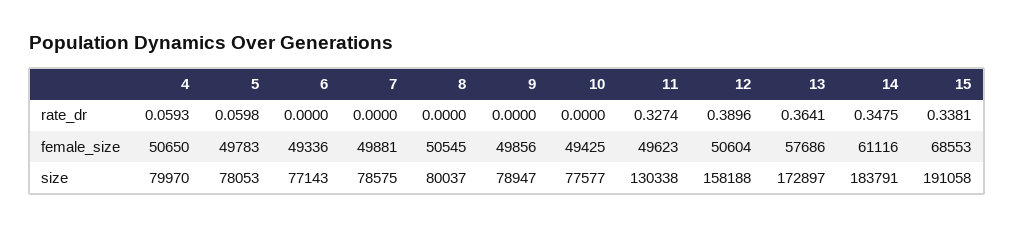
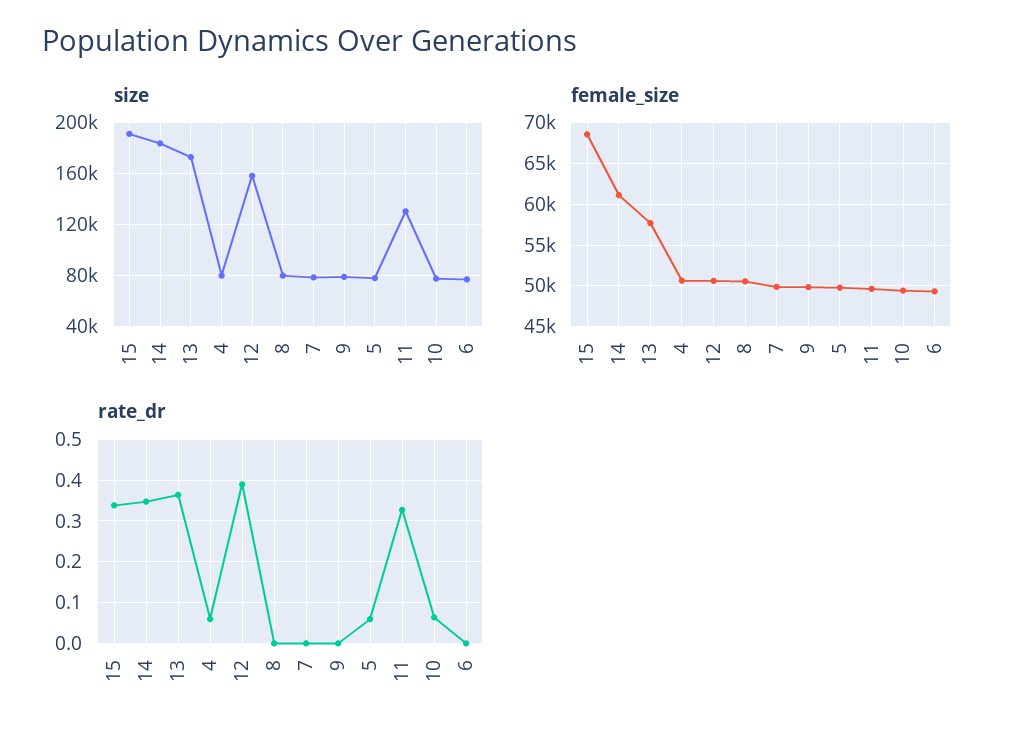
  {
    "rate_dr": {
      "4": 0.0593,
      "5": 0.0598,
      "6": 0,
      "7": 0,
      "8": 0,
      "9": 0,
-     "10": 0,
+     "10": 0.06,
      "11": 0.3274,
      "12": 0.3896,
      "13": 0.3641,
      "14": 0.3475,
      "15": 0.3381
    },
    "female_size": {
      "4": 50650,
      "5": 49783,
      "6": 49336,
      "7": 49881,
      "8": 50545,
      "9": 49856,
      "10": 49425,
      "11": 49623,
      "12": 50604,
      "13": 57686,
      "14": 61116,
      "15": 68553
    },
    "size": {
      "4": 79970,
      "5": 78053,
      "6": 77143,
      "7": 78575,
      "8": 80037,
      "9": 78947,
      "10": 77577,
      "11": 130338,
      "12": 158188,
      "13": 172897,
      "14": 183791,
      "15": 191058
    }
  }

